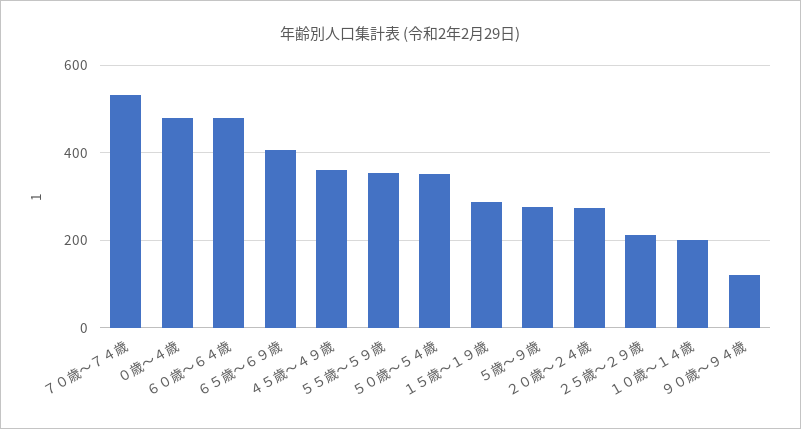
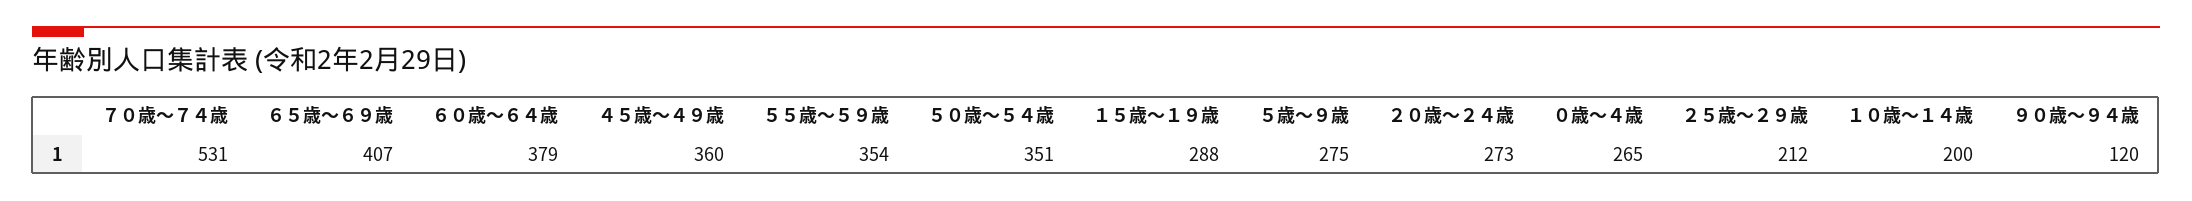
  {
    "７０歳～７４歳": 531,
-   "０歳～４歳": 480,
+   "０歳～４歳": 265,
-   "６０歳～６４歳": 480,
+   "６０歳～６４歳": 379,
    "６５歳～６９歳": 407,
    "４５歳～４９歳": 360,
    "５５歳～５９歳": 354,
    "５０歳～５４歳": 351,
    "１５歳～１９歳": 288,
    "５歳～９歳": 275,
    "２０歳～２４歳": 273,
    "２５歳～２９歳": 212,
    "１０歳～１４歳": 200,
    "９０歳～９４歳": 120
  }

